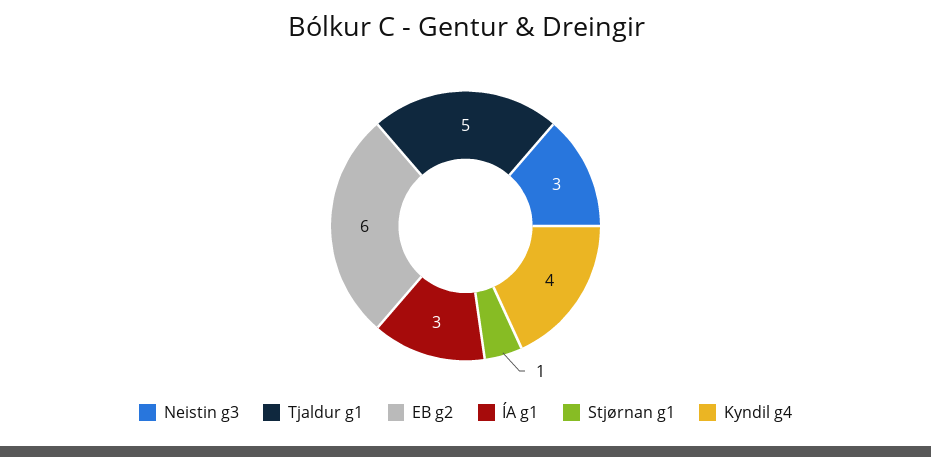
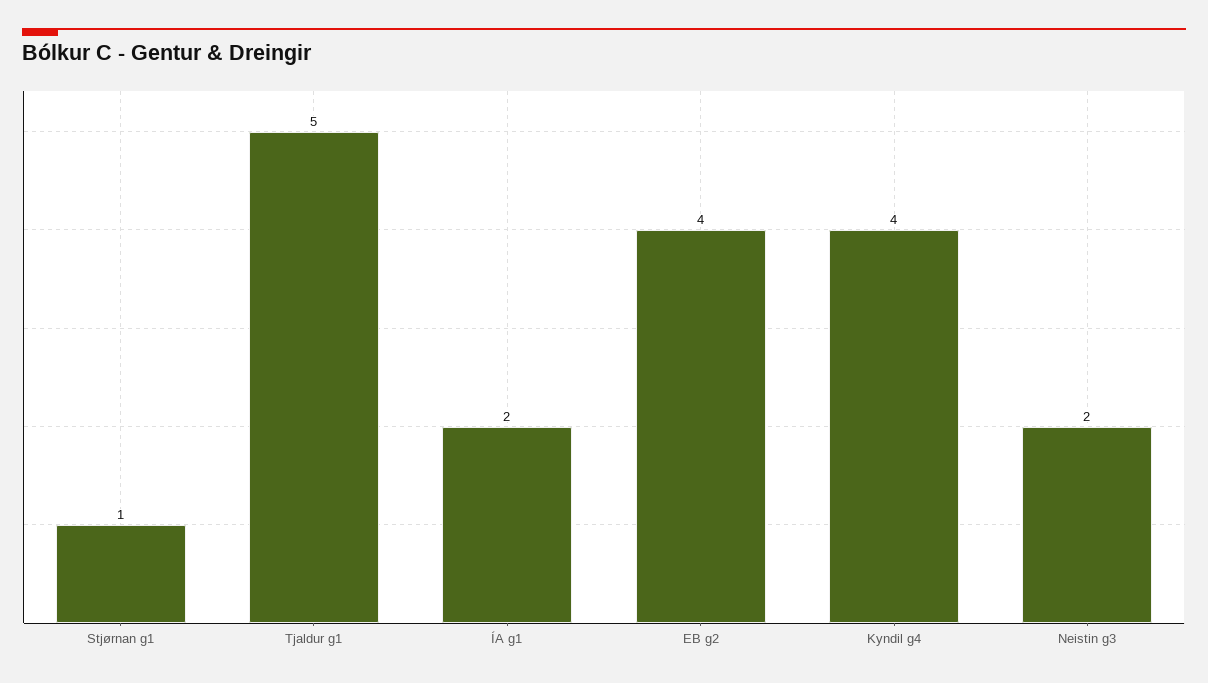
  {
-   "Neistin g3": 3,
+   "Neistin g3": 2,
    "Tjaldur g1": 5,
-   "EB g2": 6,
+   "EB g2": 4,
-   "ÍA g1": 3,
+   "ÍA g1": 2,
    "Stjørnan g1": 1,
    "Kyndil g4": 4
  }

